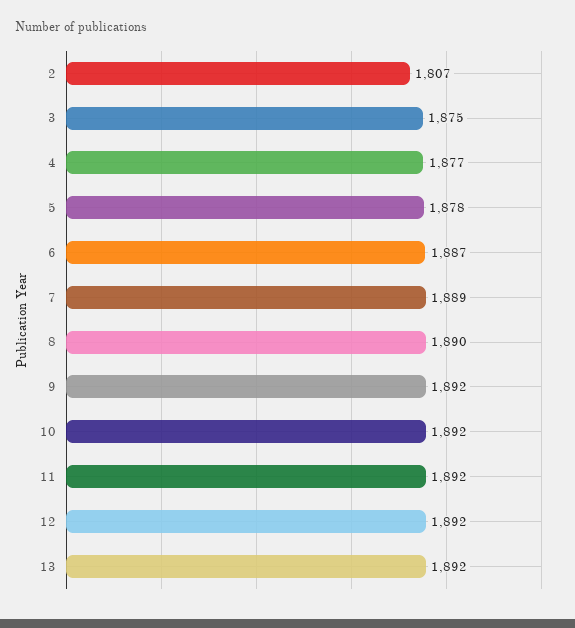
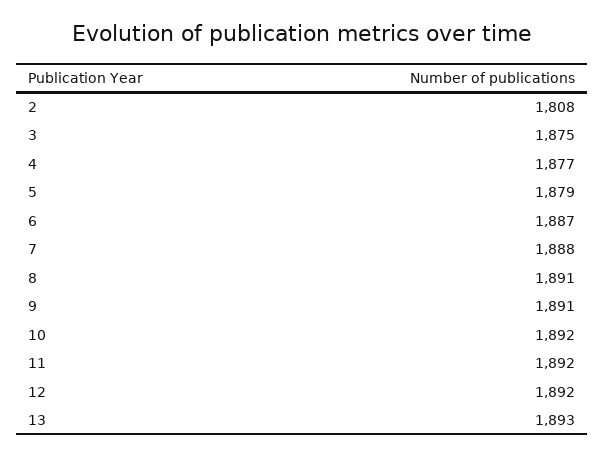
  {
-   "2": 1807,
+   "2": 1808,
    "3": 1875,
    "4": 1877,
-   "5": 1878,
+   "5": 1879,
    "6": 1887,
-   "7": 1889,
+   "7": 1888,
-   "8": 1890,
+   "8": 1891,
-   "9": 1892,
+   "9": 1891,
    "10": 1892,
    "11": 1892,
    "12": 1892,
-   "13": 1892
+   "13": 1893
  }

